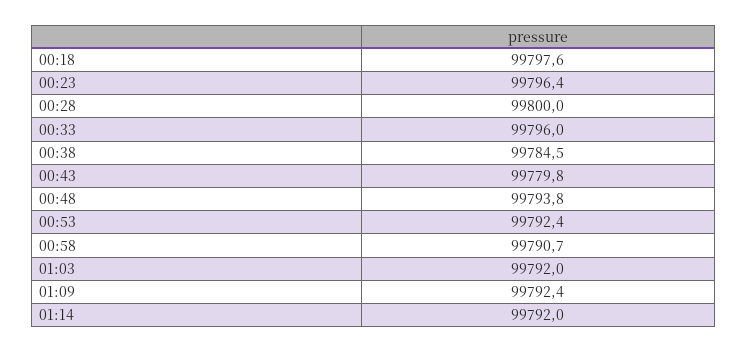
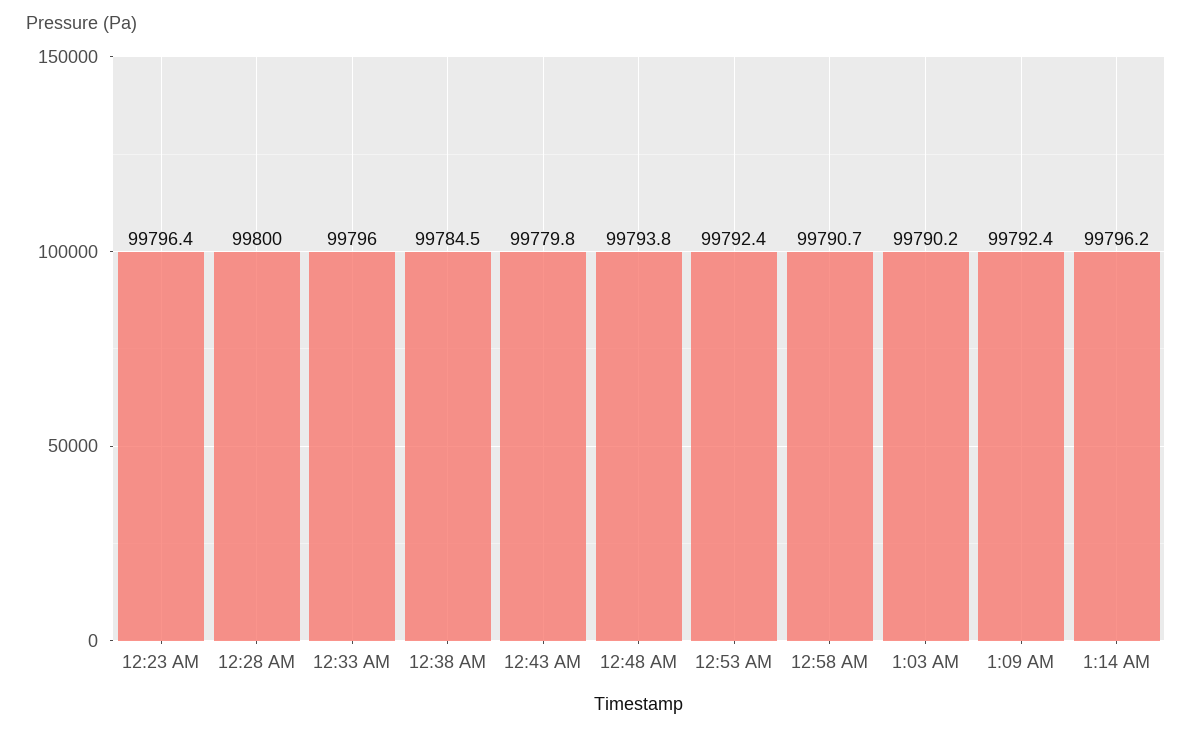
  {
-   "00:18": 99797.6,
    "00:23": 99796.4,
    "00:28": 99800,
    "00:33": 99796,
    "00:38": 99784.5,
    "00:43": 99779.8,
    "00:48": 99793.8,
    "00:53": 99792.4,
    "00:58": 99790.7,
-   "01:03": 99792,
+   "01:03": 99790.2,
    "01:09": 99792.4,
-   "01:14": 99792
+   "01:14": 99796.2
  }

